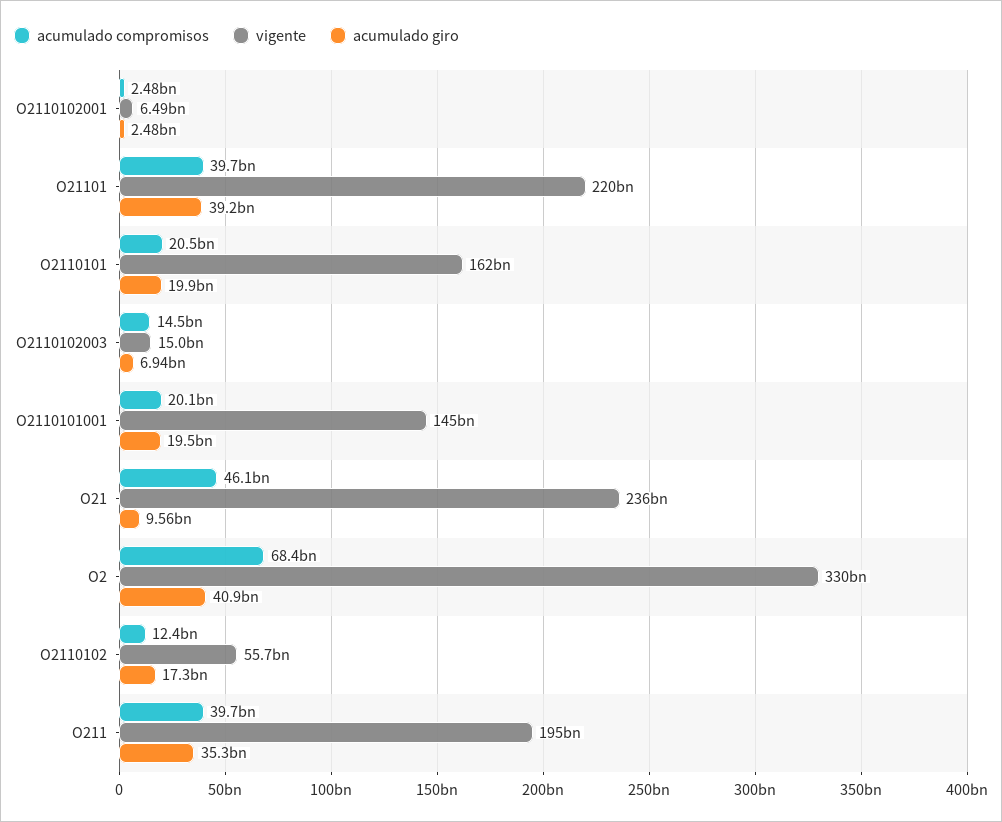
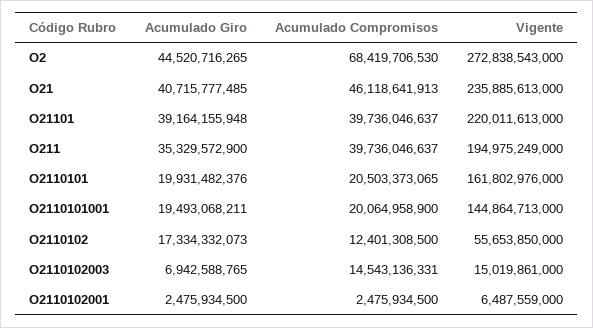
  {
    "acumulado compromisos": {
      "O2110102001": 2475934500,
      "O21101": 39736046637,
      "O2110101": 20503373065,
      "O2110102003": 14543136331,
      "O2110101001": 20064958900,
      "O21": 46118641913,
      "O2": 68419706530,
      "O2110102": 12401308500,
      "O211": 39736046637
    },
    "vigente": {
      "O2110102001": 6487559000,
      "O21101": 220011613000,
      "O2110101": 161802976000,
      "O2110102003": 15019861000,
      "O2110101001": 144864713000,
      "O21": 235885613000,
-     "O2": 330000000000,
+     "O2": 272838543000,
      "O2110102": 55653850000,
      "O211": 194975249000
    },
    "acumulado giro": {
      "O2110102001": 2475934500,
      "O21101": 39164155948,
      "O2110101": 19931482376,
      "O2110102003": 6942588765,
      "O2110101001": 19493068211,
-     "O21": 9560000000,
+     "O21": 40715777485,
-     "O2": 40900000000,
+     "O2": 44520716265,
      "O2110102": 17334332073,
      "O211": 35329572900
    }
  }

